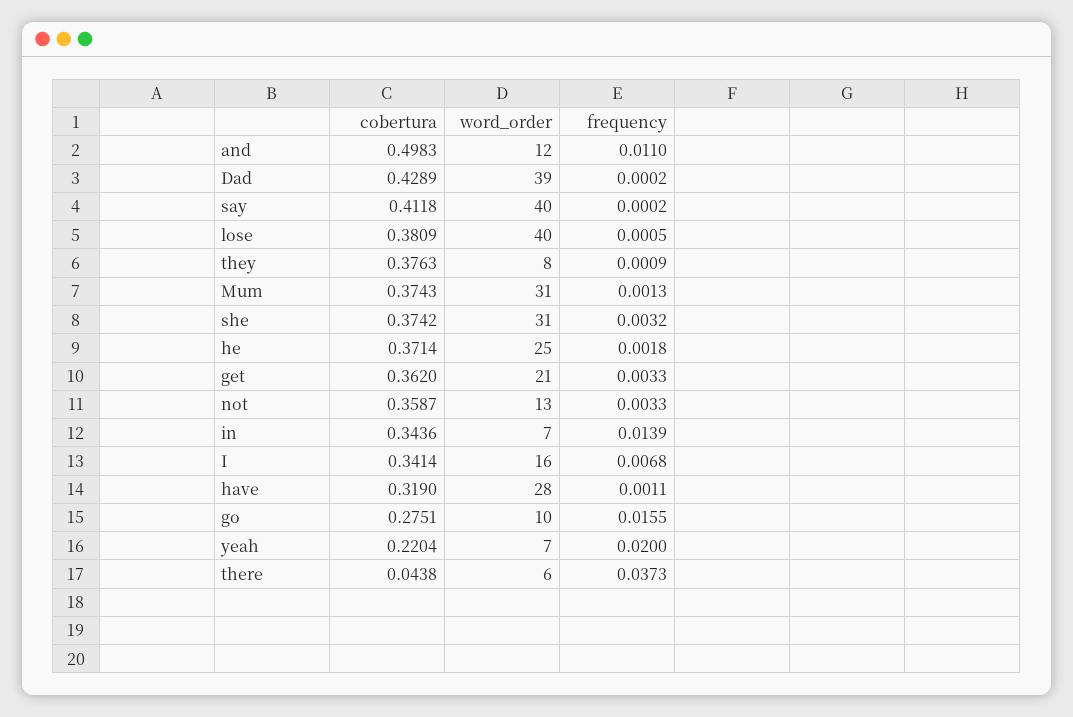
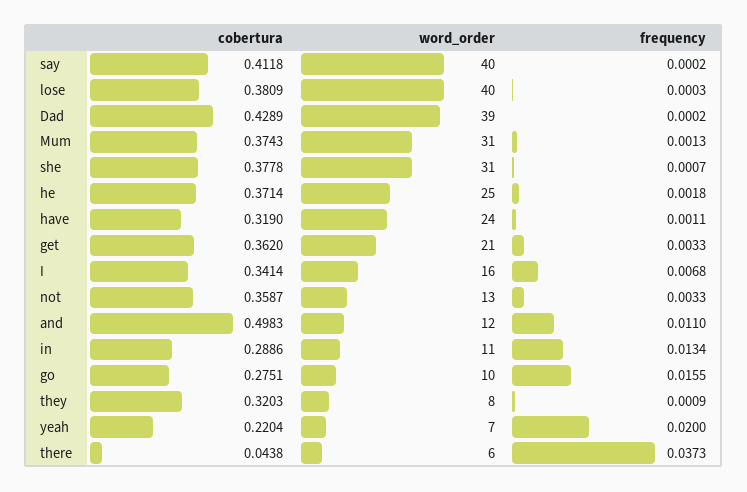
  {
    "cobertura": {
      "and": 0.4983,
      "Dad": 0.4289,
      "say": 0.4118,
      "lose": 0.3809,
-     "they": 0.3763,
+     "they": 0.3203,
      "Mum": 0.3743,
-     "she": 0.3742,
+     "she": 0.3778,
      "he": 0.3714,
      "get": 0.362,
      "not": 0.3587,
-     "in": 0.3436,
+     "in": 0.2886,
      "I": 0.3414,
      "have": 0.319,
      "go": 0.2751,
      "yeah": 0.2204,
      "there": 0.0438
    },
    "word_order": {
      "and": 12,
      "Dad": 39,
      "say": 40,
      "lose": 40,
      "they": 8,
      "Mum": 31,
      "she": 31,
      "he": 25,
      "get": 21,
      "not": 13,
-     "in": 7,
+     "in": 11,
      "I": 16,
-     "have": 28,
+     "have": 24,
      "go": 10,
      "yeah": 7,
      "there": 6
    },
    "frequency": {
      "and": 0.011,
      "Dad": 0.0002,
      "say": 0.0002,
-     "lose": 0.0005,
+     "lose": 0.0003,
      "they": 0.0009,
      "Mum": 0.0013,
-     "she": 0.0032,
+     "she": 0.0007,
      "he": 0.0018,
      "get": 0.0033,
      "not": 0.0033,
-     "in": 0.0139,
+     "in": 0.0134,
      "I": 0.0068,
      "have": 0.0011,
      "go": 0.0155,
      "yeah": 0.02,
      "there": 0.0373
    }
  }

